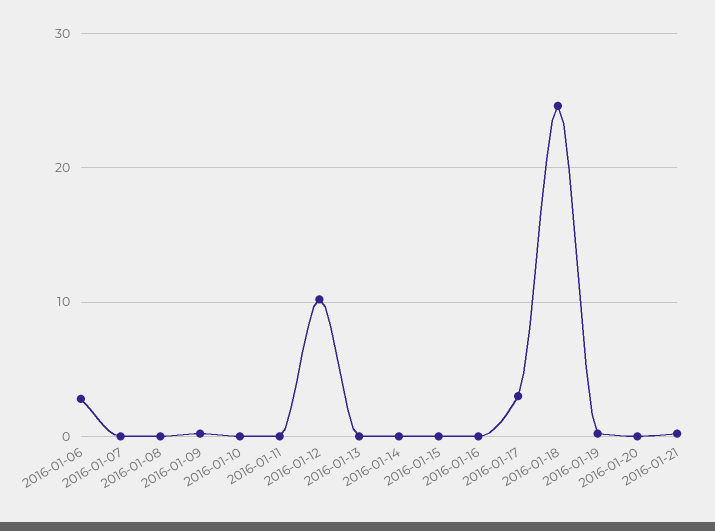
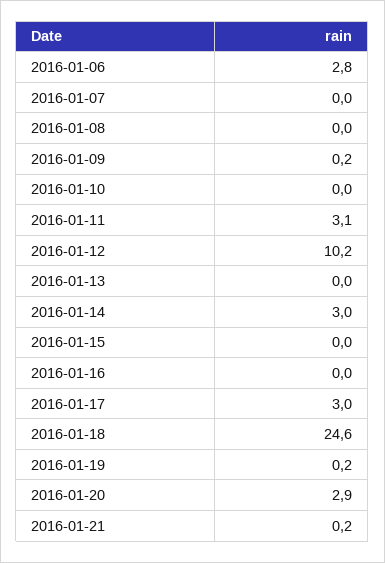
  {
    "2016-01-06": 2.8,
    "2016-01-07": 0,
    "2016-01-08": 0,
    "2016-01-09": 0.2,
    "2016-01-10": 0,
-   "2016-01-11": 0,
+   "2016-01-11": 3.1,
    "2016-01-12": 10.2,
    "2016-01-13": 0,
-   "2016-01-14": 0,
+   "2016-01-14": 3,
    "2016-01-15": 0,
    "2016-01-16": 0,
    "2016-01-17": 3,
    "2016-01-18": 24.6,
    "2016-01-19": 0.2,
-   "2016-01-20": 0,
+   "2016-01-20": 2.9,
    "2016-01-21": 0.2
  }

